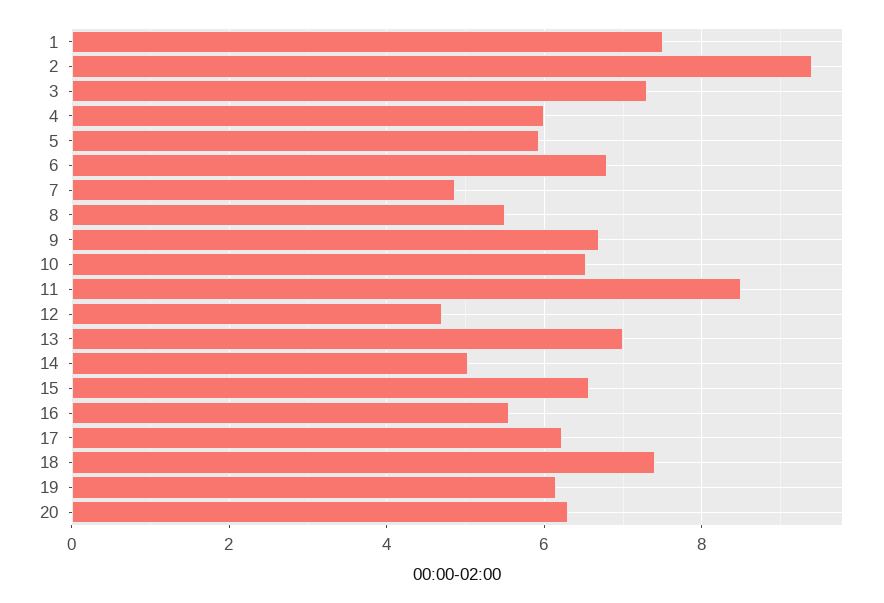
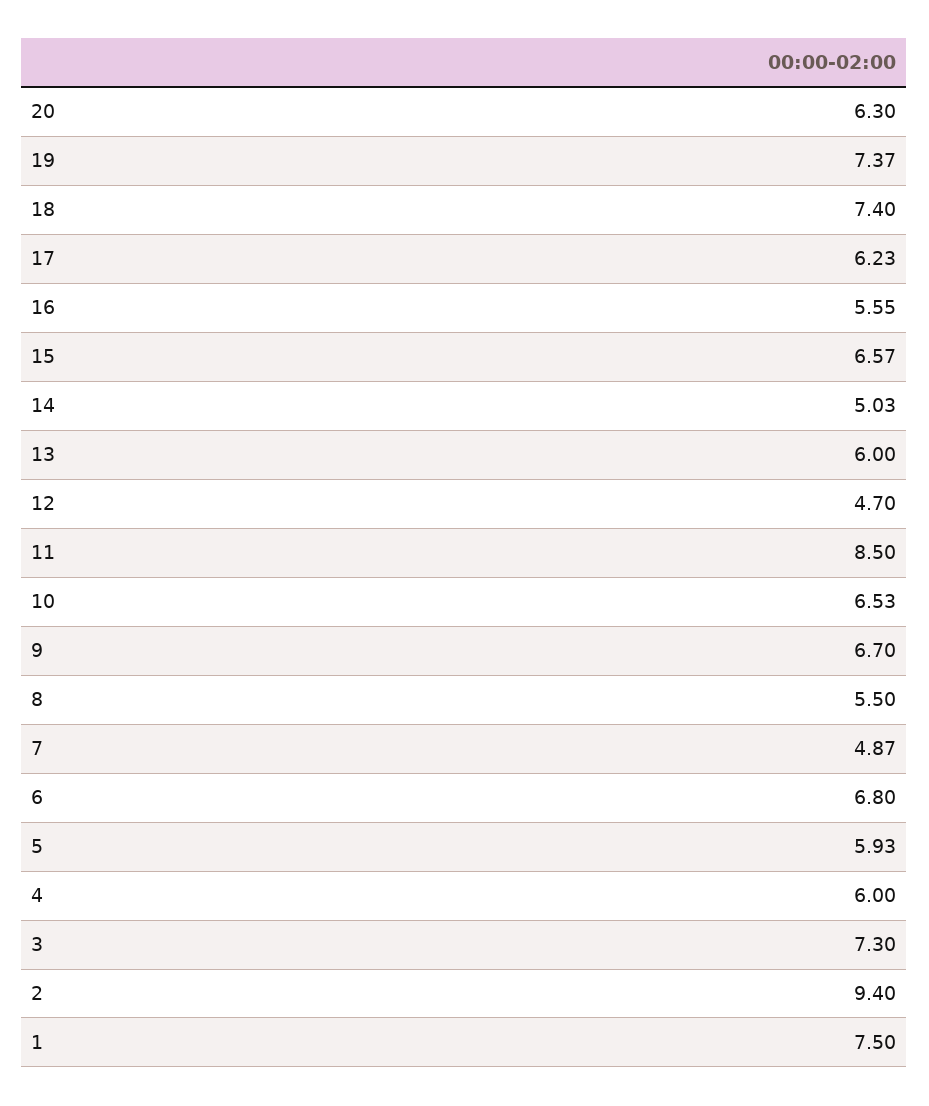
  {
    "1": 7.5,
    "2": 9.4,
    "3": 7.3,
    "4": 6,
    "5": 5.93,
    "6": 6.8,
    "7": 4.87,
    "8": 5.5,
    "9": 6.7,
    "10": 6.53,
    "11": 8.5,
    "12": 4.7,
-   "13": 7,
+   "13": 6,
    "14": 5.03,
    "15": 6.57,
    "16": 5.55,
    "17": 6.23,
    "18": 7.4,
-   "19": 6.2,
+   "19": 7.37,
    "20": 6.3
  }

